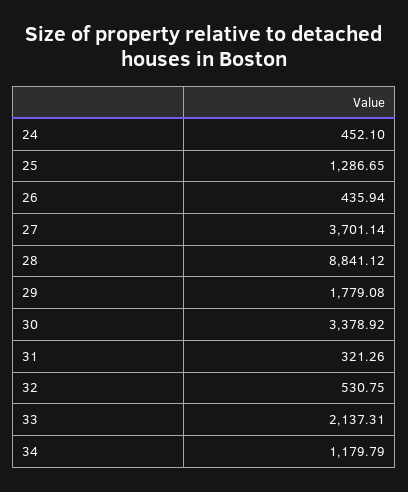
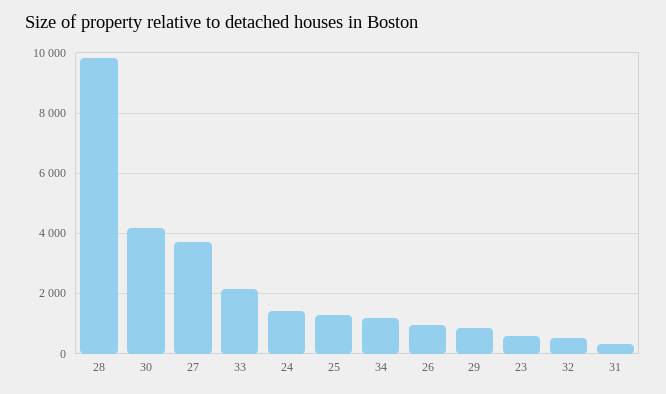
  {
-   "24": 452.1,
+   "24": 1400,
    "25": 1286.65,
-   "26": 435.94,
+   "26": 1000,
    "27": 3701.14,
-   "28": 8841.12,
+   "28": 9800,
-   "29": 1779.08,
+   "29": 800,
-   "30": 3378.92,
+   "30": 4200,
    "31": 321.26,
    "32": 530.75,
    "33": 2137.31,
-   "34": 1179.79
+   "34": 1179.79,
+   "23": 600
  }

